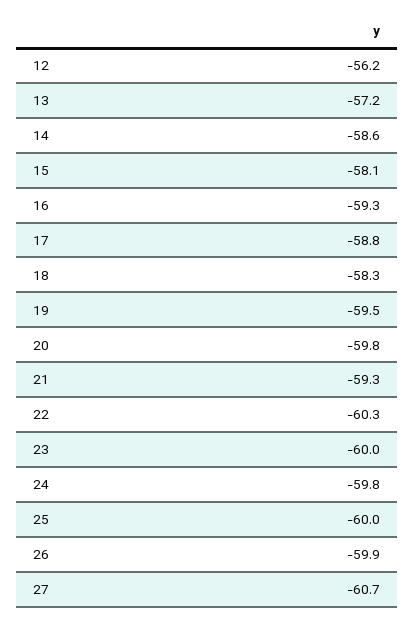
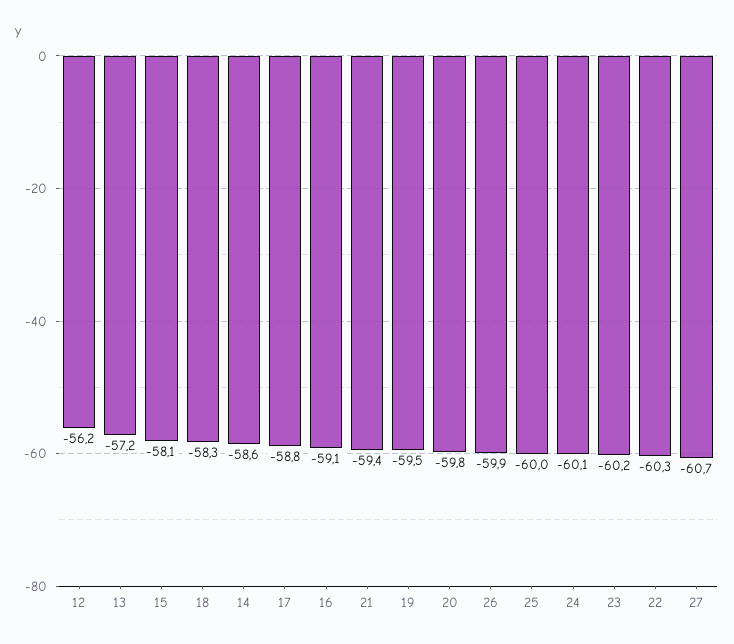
  {
    "12": -56.2,
    "13": -57.2,
    "14": -58.6,
    "15": -58.1,
-   "16": -59.3,
+   "16": -59.1,
    "17": -58.8,
    "18": -58.3,
    "19": -59.5,
    "20": -59.8,
-   "21": -59.3,
+   "21": -59.4,
    "22": -60.3,
-   "23": -60,
+   "23": -60.2,
-   "24": -59.8,
+   "24": -60.1,
    "25": -60,
    "26": -59.9,
    "27": -60.7
  }

